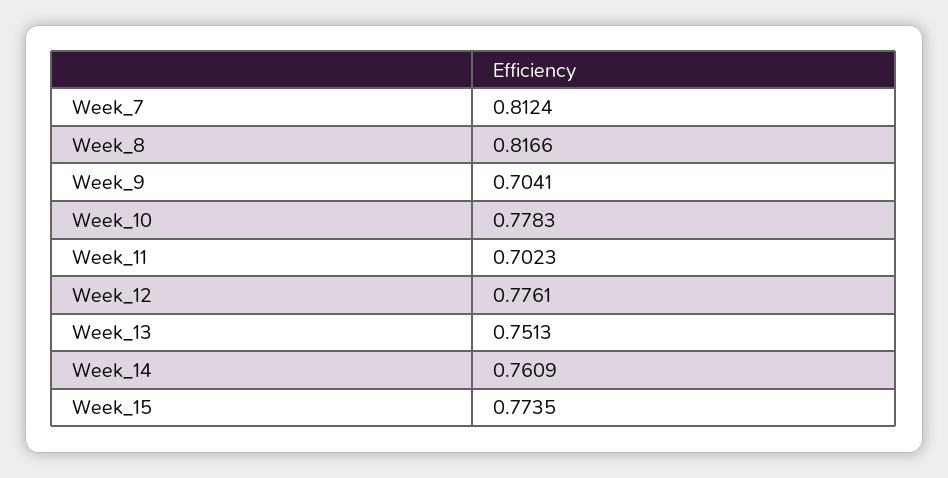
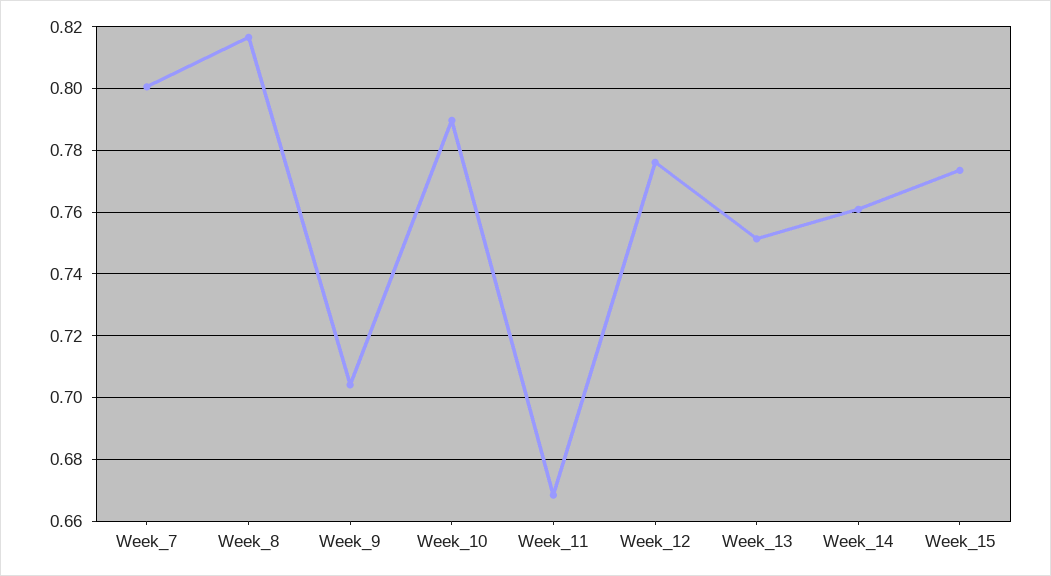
  {
-   "Week_7": 0.8124,
+   "Week_7": 0.8,
    "Week_8": 0.8166,
    "Week_9": 0.7041,
-   "Week_10": 0.7783,
+   "Week_10": 0.79,
-   "Week_11": 0.7023,
+   "Week_11": 0.668,
    "Week_12": 0.7761,
    "Week_13": 0.7513,
    "Week_14": 0.7609,
    "Week_15": 0.7735
  }

